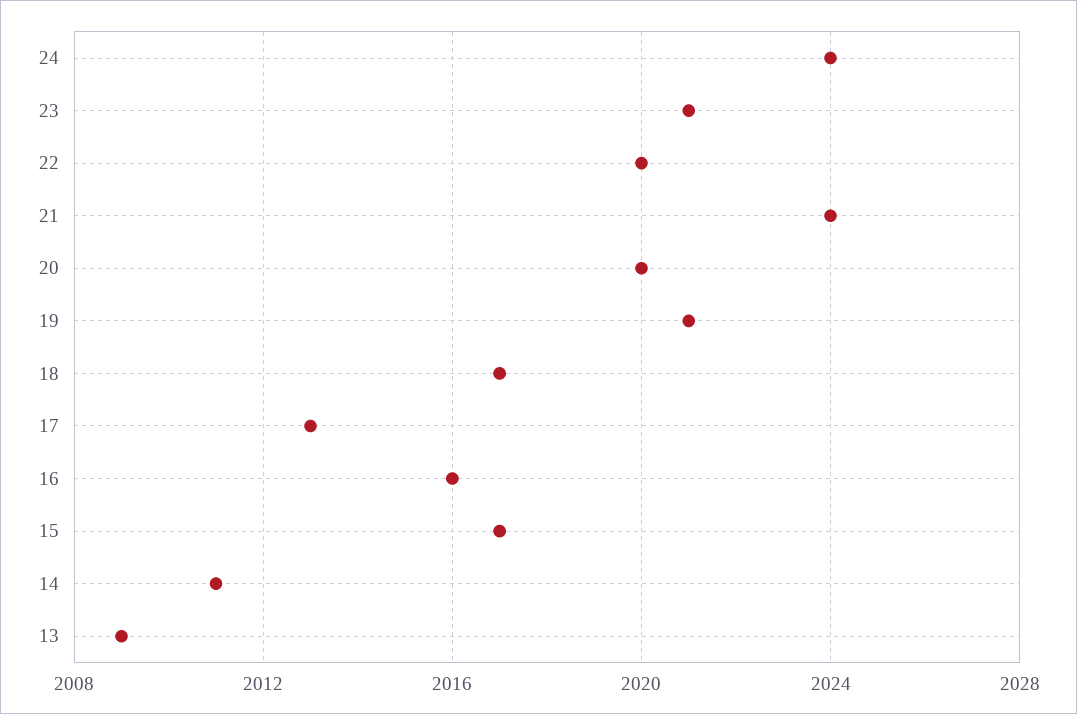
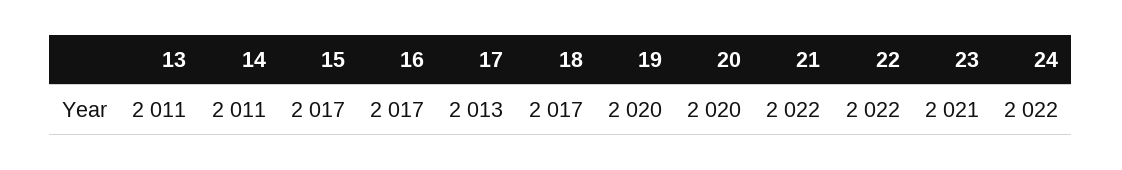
  {
-   "24": 2024,
+   "24": 2022,
    "23": 2021,
-   "22": 2020,
+   "22": 2022,
-   "21": 2024,
+   "21": 2022,
    "20": 2020,
-   "19": 2021,
+   "19": 2020,
    "18": 2017,
    "17": 2013,
-   "16": 2016,
+   "16": 2017,
    "15": 2017,
    "14": 2011,
-   "13": 2009
+   "13": 2011
  }

